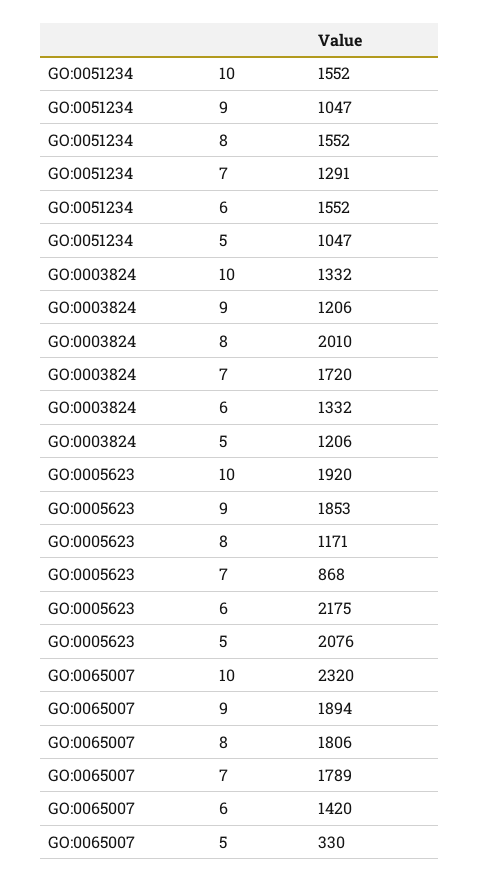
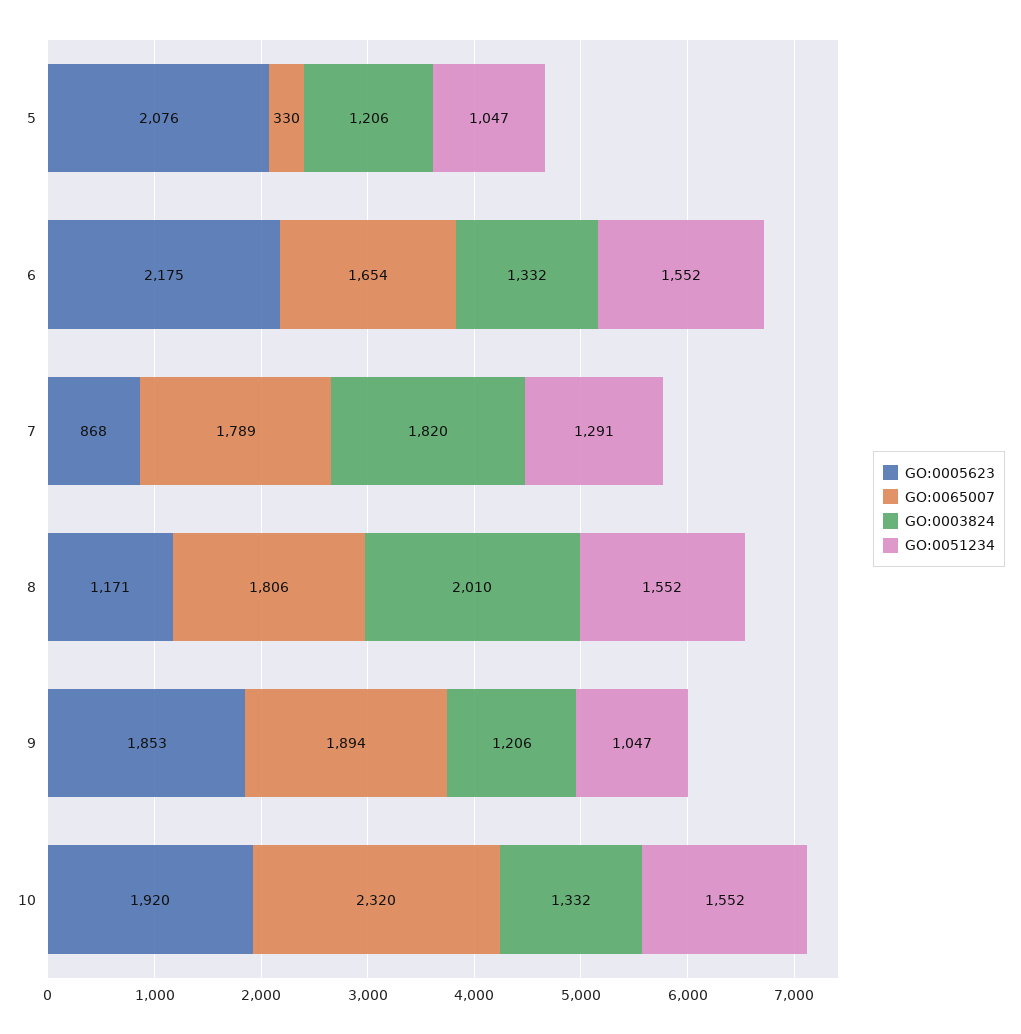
  {
    "GO:0051234": {
      "10": 1552,
      "9": 1047,
      "8": 1552,
      "7": 1291,
      "6": 1552,
      "5": 1047
    },
    "GO:0003824": {
      "10": 1332,
      "9": 1206,
      "8": 2010,
-     "7": 1720,
+     "7": 1820,
      "6": 1332,
      "5": 1206
    },
    "GO:0005623": {
      "10": 1920,
      "9": 1853,
      "8": 1171,
      "7": 868,
      "6": 2175,
      "5": 2076
    },
    "GO:0065007": {
      "10": 2320,
      "9": 1894,
      "8": 1806,
      "7": 1789,
-     "6": 1420,
+     "6": 1654,
      "5": 330
    }
  }

